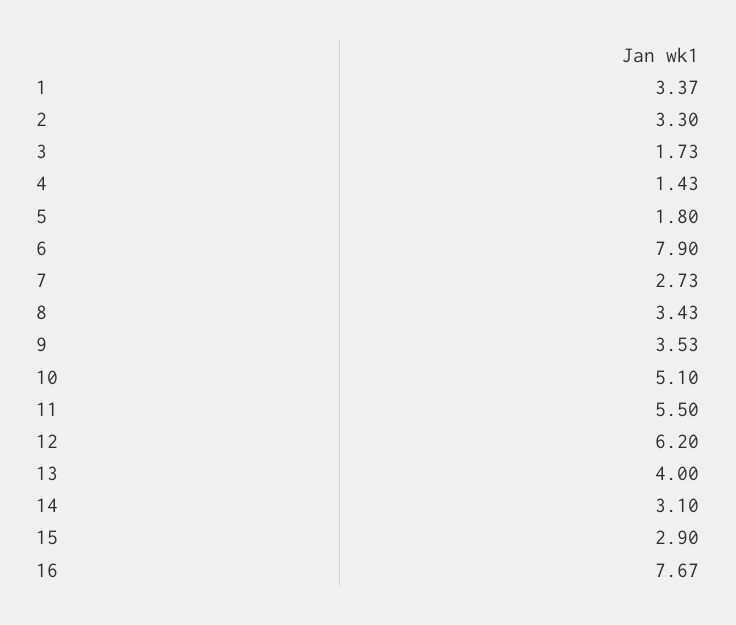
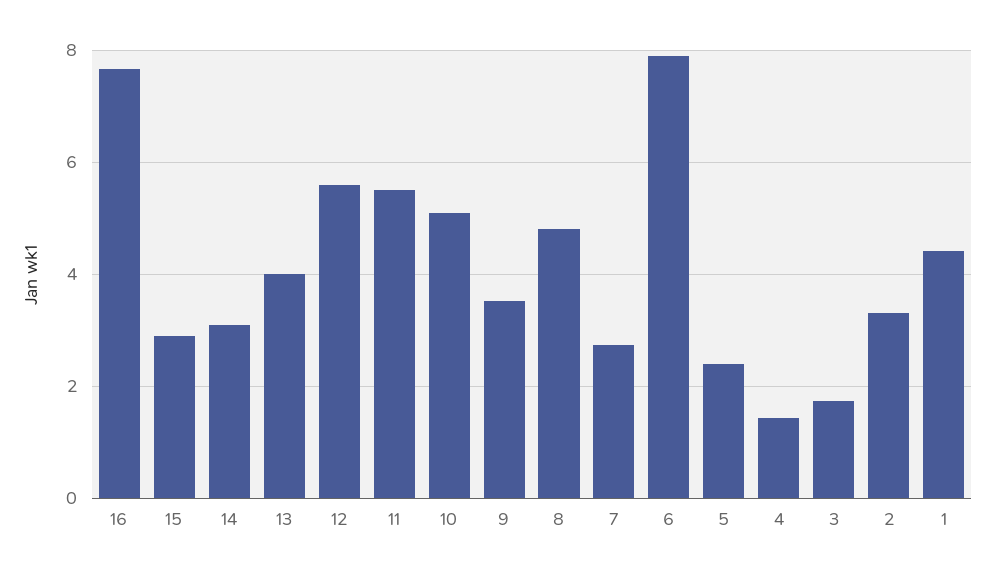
  {
-   "1": 3.37,
+   "1": 4.4,
    "2": 3.3,
    "3": 1.73,
    "4": 1.43,
-   "5": 1.8,
+   "5": 2.4,
    "6": 7.9,
    "7": 2.73,
-   "8": 3.43,
+   "8": 4.8,
    "9": 3.53,
    "10": 5.1,
    "11": 5.5,
-   "12": 6.2,
+   "12": 5.6,
    "13": 4,
    "14": 3.1,
    "15": 2.9,
    "16": 7.67
  }

